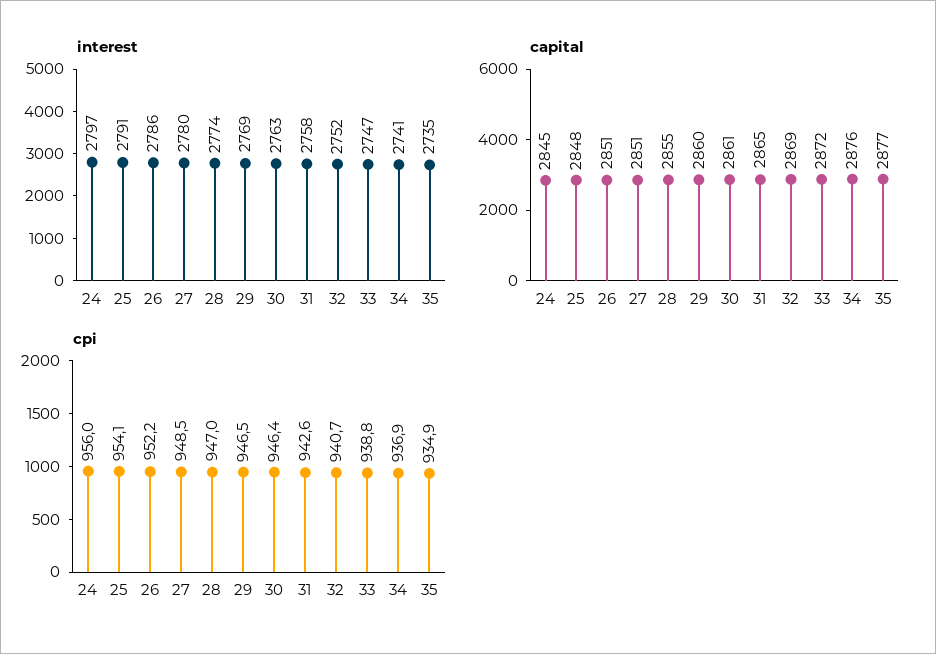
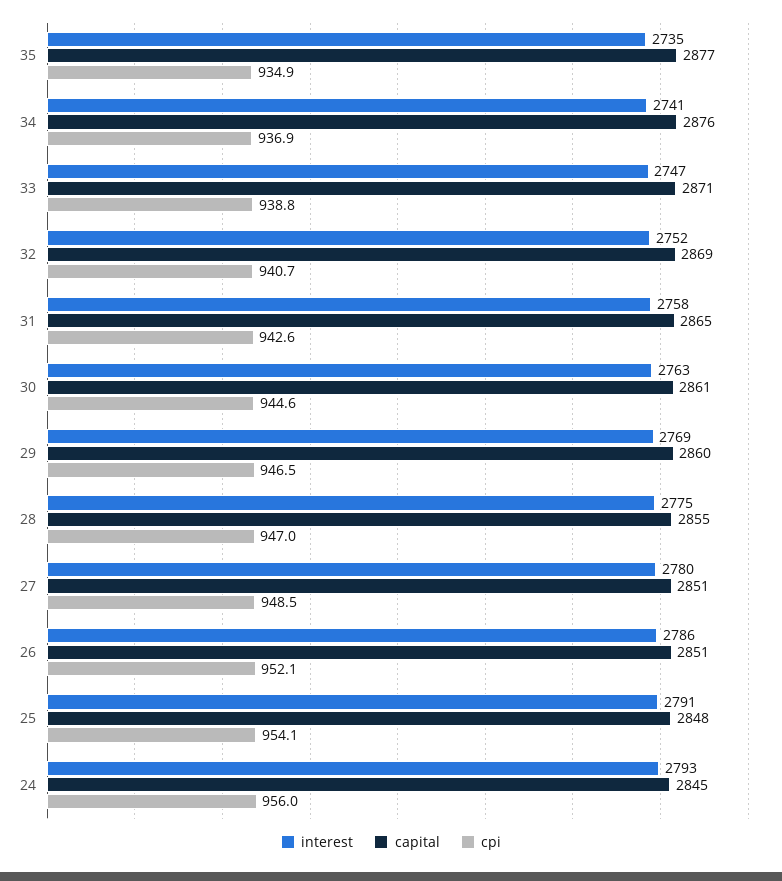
  {
    "interest": {
-     "24": 2797,
+     "24": 2793,
      "25": 2791,
      "26": 2786,
      "27": 2780,
-     "28": 2774,
+     "28": 2775,
      "29": 2769,
      "30": 2763,
      "31": 2758,
      "32": 2752,
      "33": 2747,
      "34": 2741,
      "35": 2735
    },
    "capital": {
      "24": 2845,
      "25": 2848,
      "26": 2851,
      "27": 2851,
      "28": 2855,
      "29": 2860,
      "30": 2861,
      "31": 2865,
      "32": 2869,
-     "33": 2872,
+     "33": 2871,
      "34": 2876,
      "35": 2877
    },
    "cpi": {
      "24": 956,
      "25": 954.1,
-     "26": 952.2,
+     "26": 952.1,
      "27": 948.5,
      "28": 947,
      "29": 946.5,
-     "30": 946.4,
+     "30": 944.6,
      "31": 942.6,
      "32": 940.7,
      "33": 938.8,
      "34": 936.9,
      "35": 934.9
    }
  }

